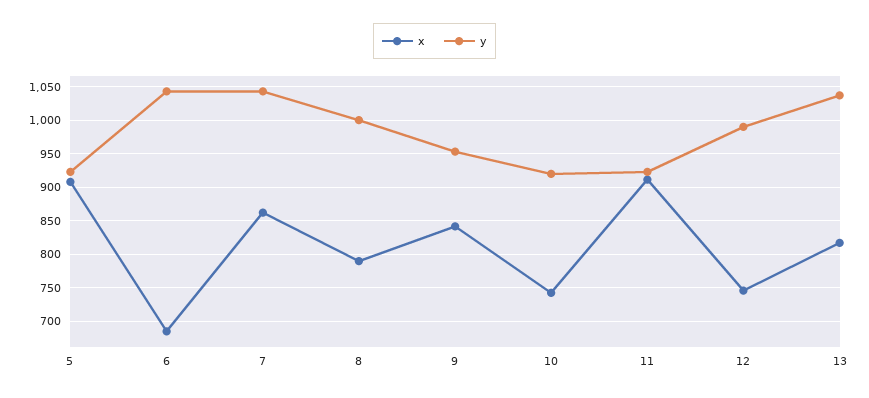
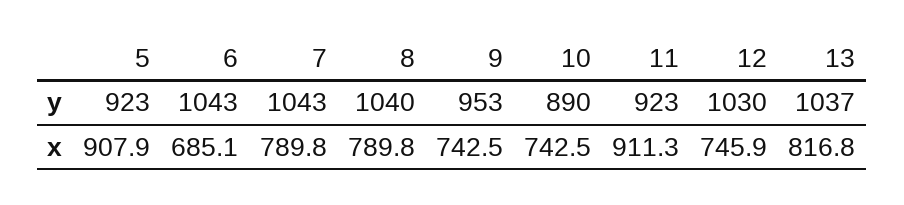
  {
    "x": {
      "5": 907.9,
      "6": 685.1,
-     "7": 860,
+     "7": 789.8,
      "8": 789.8,
-     "9": 840,
+     "9": 742.5,
      "10": 742.5,
      "11": 911.3,
      "12": 745.9,
      "13": 816.8
    },
    "y": {
      "5": 923,
      "6": 1043,
      "7": 1043,
-     "8": 1000,
+     "8": 1040,
      "9": 953,
-     "10": 920,
+     "10": 890,
      "11": 923,
-     "12": 990,
+     "12": 1030,
      "13": 1037
    }
  }

